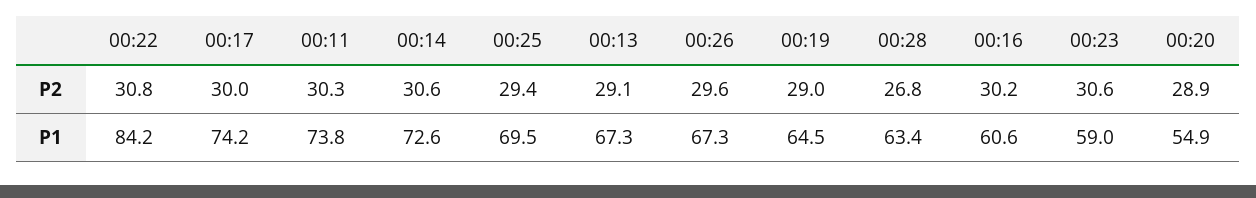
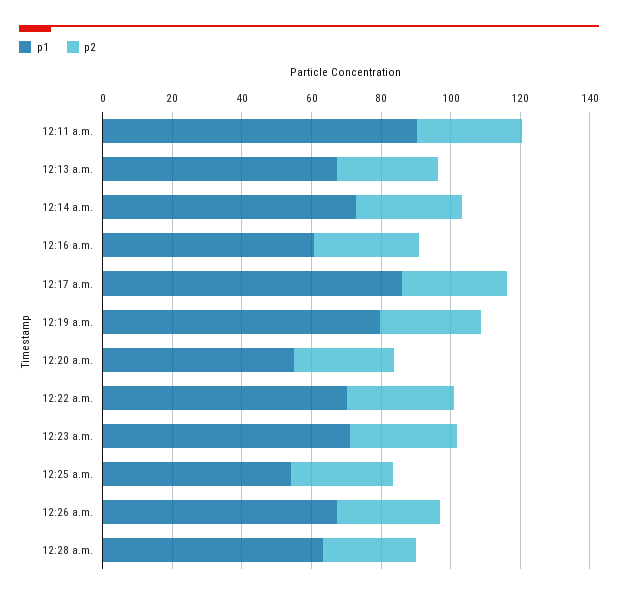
  {
    "P2": {
      "00:22": 30.8,
      "00:17": 30,
      "00:11": 30.3,
      "00:14": 30.6,
      "00:25": 29.4,
      "00:13": 29.1,
      "00:26": 29.6,
      "00:19": 29,
      "00:28": 26.8,
      "00:16": 30.2,
      "00:23": 30.6,
      "00:20": 28.9
    },
    "P1": {
-     "00:22": 84.2,
+     "00:22": 70,
-     "00:17": 74.2,
+     "00:17": 85,
-     "00:11": 73.8,
+     "00:11": 90,
      "00:14": 72.6,
-     "00:25": 69.5,
+     "00:25": 55,
      "00:13": 67.3,
      "00:26": 67.3,
-     "00:19": 64.5,
+     "00:19": 80,
      "00:28": 63.4,
      "00:16": 60.6,
-     "00:23": 59,
+     "00:23": 70,
      "00:20": 54.9
    }
  }

